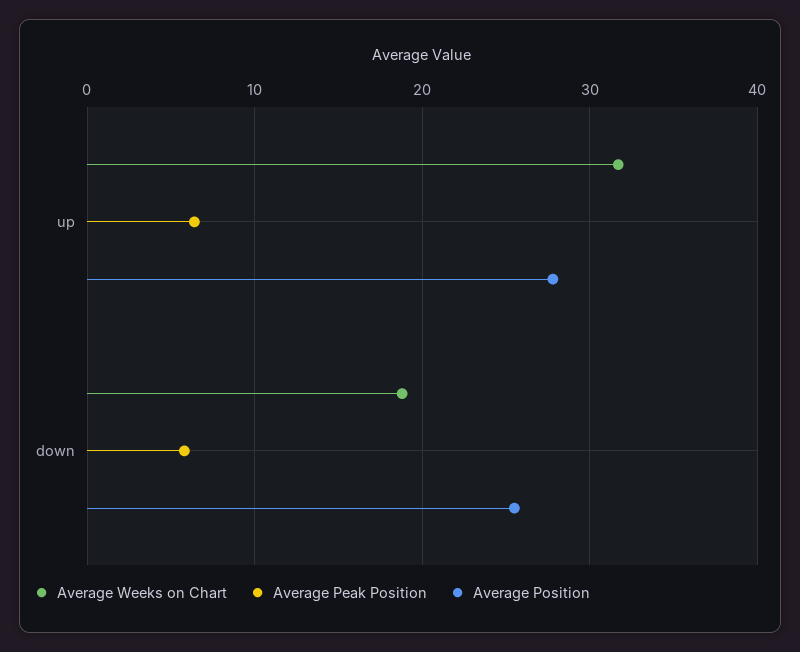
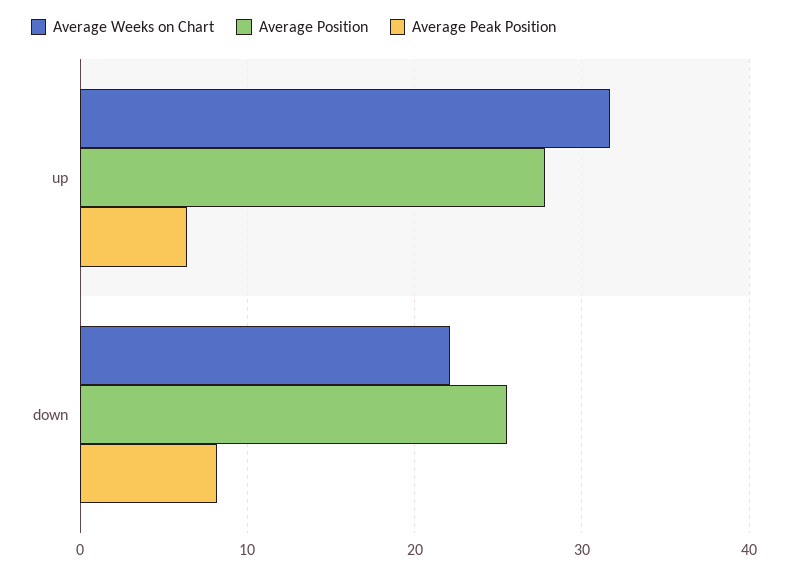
  {
    "Average Weeks on Chart": {
      "up": 32,
-     "down": 19
+     "down": 22
    },
    "Average Peak Position": {
      "up": 6,
-     "down": 6
+     "down": 8
    },
    "Average Position": {
      "up": 28,
      "down": 26
    }
  }

